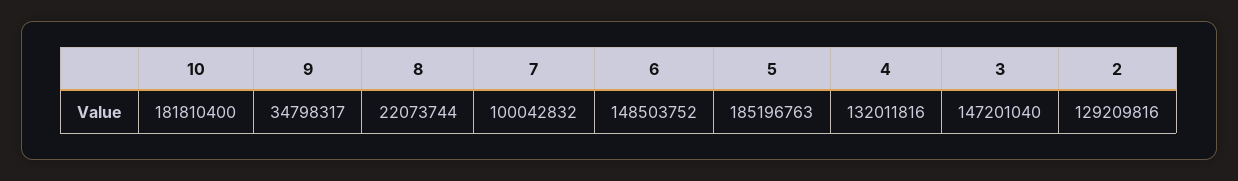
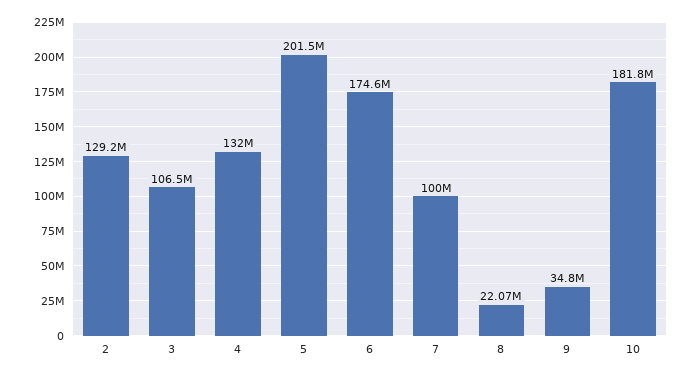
  {
    "10": 181810400,
    "9": 34798317,
    "8": 22073744,
    "7": 100042832,
-   "6": 148503752,
+   "6": 174600000,
-   "5": 185196763,
+   "5": 201500000,
    "4": 132011816,
-   "3": 147201040,
+   "3": 106500000,
    "2": 129209816
  }

